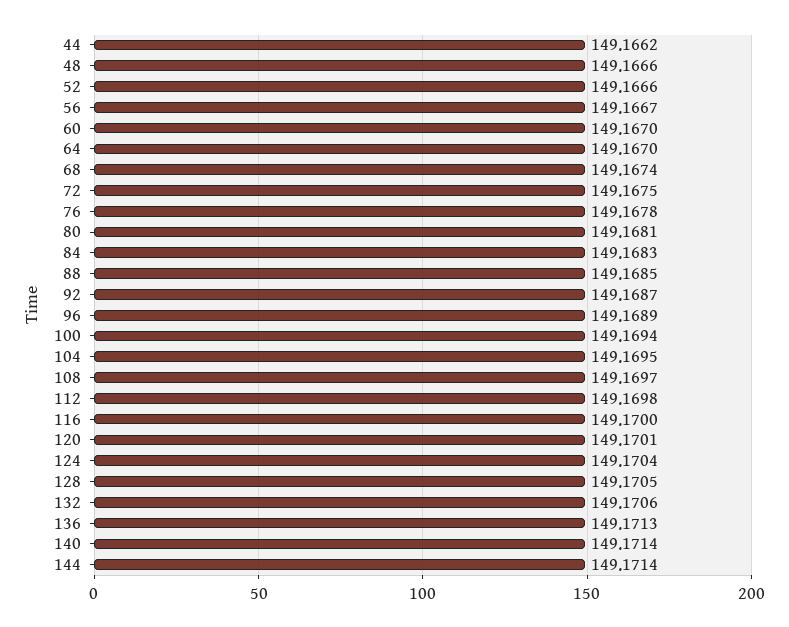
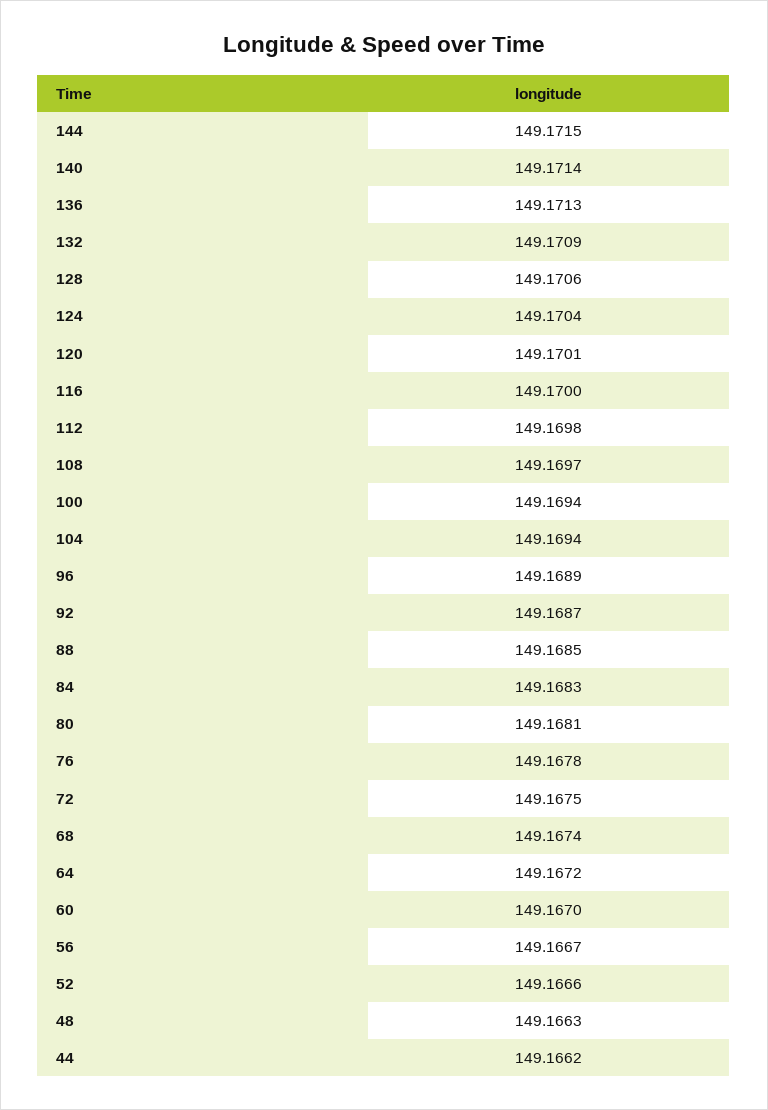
  {
    "44": 149.1662,
-   "48": 149.1666,
+   "48": 149.1663,
    "52": 149.1666,
    "56": 149.1667,
    "60": 149.167,
-   "64": 149.167,
+   "64": 149.1672,
    "68": 149.1674,
    "72": 149.1675,
    "76": 149.1678,
    "80": 149.1681,
    "84": 149.1683,
    "88": 149.1685,
    "92": 149.1687,
    "96": 149.1689,
    "100": 149.1694,
-   "104": 149.1695,
+   "104": 149.1694,
    "108": 149.1697,
    "112": 149.1698,
    "116": 149.17,
    "120": 149.1701,
    "124": 149.1704,
-   "128": 149.1705,
+   "128": 149.1706,
-   "132": 149.1706,
+   "132": 149.1709,
    "136": 149.1713,
    "140": 149.1714,
-   "144": 149.1714
+   "144": 149.1715
  }

